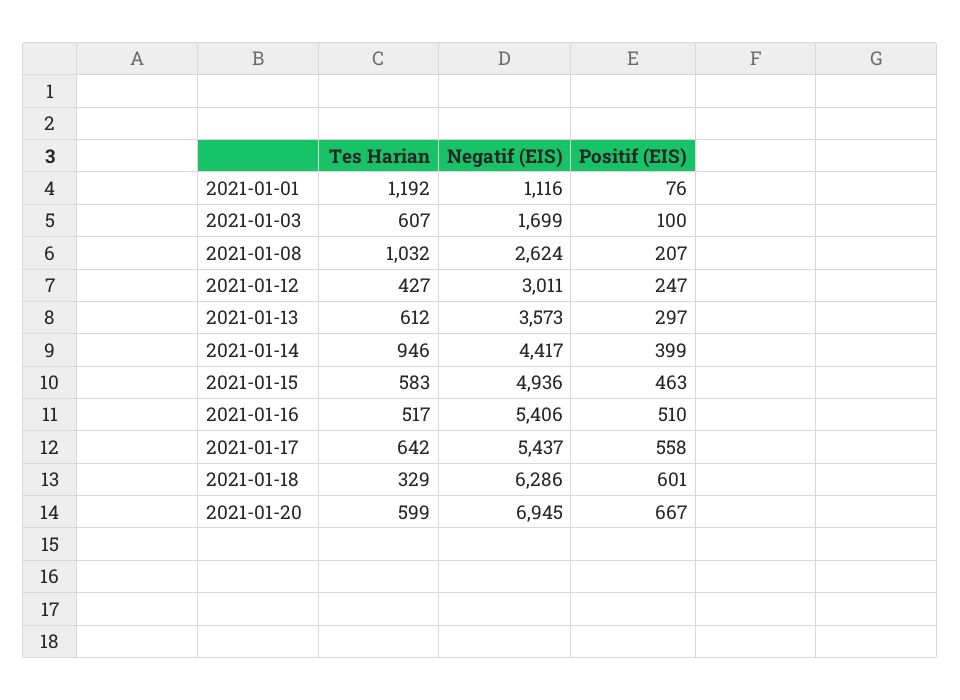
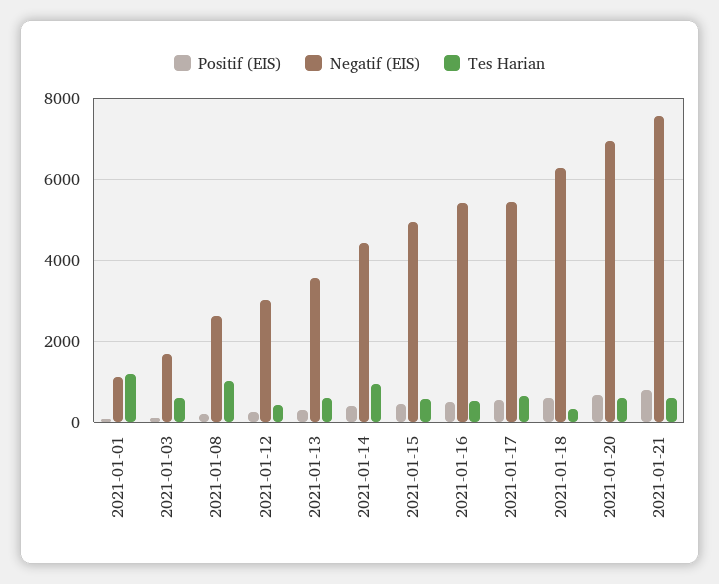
  {
    "Tes Harian": {
      "2021-01-01": 1192,
      "2021-01-03": 607,
      "2021-01-08": 1032,
      "2021-01-12": 427,
      "2021-01-13": 612,
      "2021-01-14": 946,
      "2021-01-15": 583,
      "2021-01-16": 517,
      "2021-01-17": 642,
      "2021-01-18": 329,
-     "2021-01-20": 599
+     "2021-01-20": 599,
+     "2021-01-21": 600
    },
    "Negatif (EIS)": {
      "2021-01-01": 1116,
      "2021-01-03": 1699,
      "2021-01-08": 2624,
      "2021-01-12": 3011,
      "2021-01-13": 3573,
      "2021-01-14": 4417,
      "2021-01-15": 4936,
      "2021-01-16": 5406,
      "2021-01-17": 5437,
      "2021-01-18": 6286,
-     "2021-01-20": 6945
+     "2021-01-20": 6945,
+     "2021-01-21": 7600
    },
    "Positif (EIS)": {
      "2021-01-01": 76,
      "2021-01-03": 100,
      "2021-01-08": 207,
      "2021-01-12": 247,
      "2021-01-13": 297,
      "2021-01-14": 399,
      "2021-01-15": 463,
      "2021-01-16": 510,
      "2021-01-17": 558,
      "2021-01-18": 601,
-     "2021-01-20": 667
+     "2021-01-20": 667,
+     "2021-01-21": 800
    }
  }

